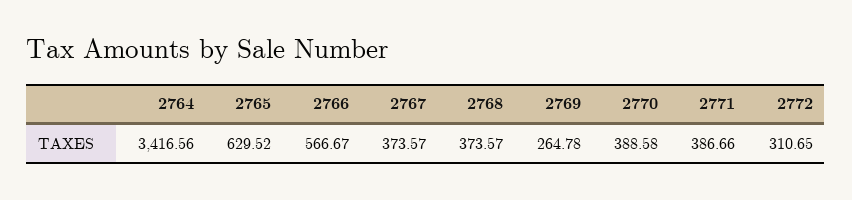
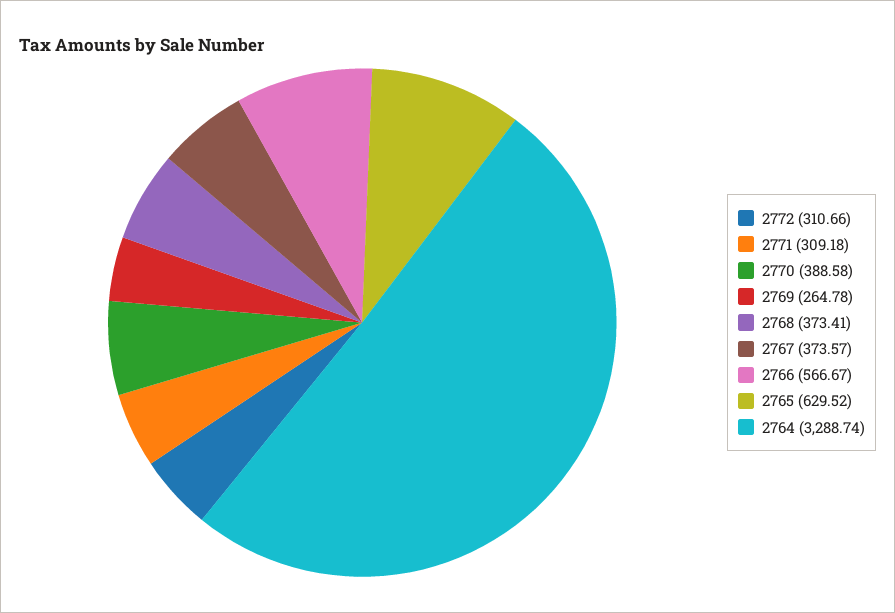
  {
-   "2764": 3416.56,
+   "2764": 3288.74,
    "2765": 629.52,
    "2766": 566.67,
    "2767": 373.57,
-   "2768": 373.57,
+   "2768": 373.41,
    "2769": 264.78,
    "2770": 388.58,
-   "2771": 386.66,
+   "2771": 309.18,
-   "2772": 310.65
+   "2772": 310.66
  }

